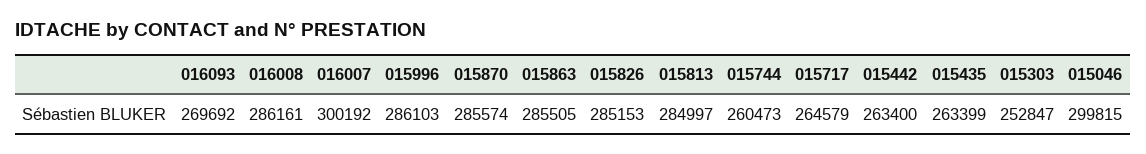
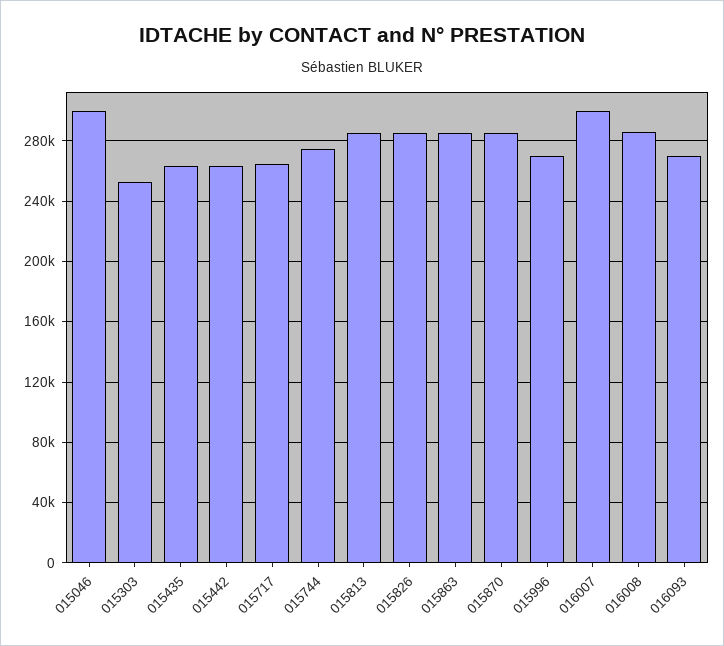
  {
    "016093": 269692,
    "016008": 286161,
    "016007": 300192,
-   "015996": 286103,
+   "015996": 270000,
    "015870": 285574,
    "015863": 285505,
    "015826": 285153,
    "015813": 284997,
-   "015744": 260473,
+   "015744": 275000,
    "015717": 264579,
    "015442": 263400,
    "015435": 263399,
    "015303": 252847,
    "015046": 299815
  }

